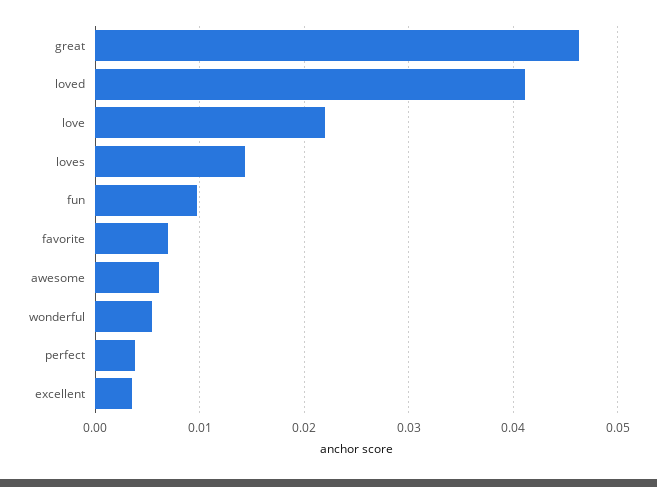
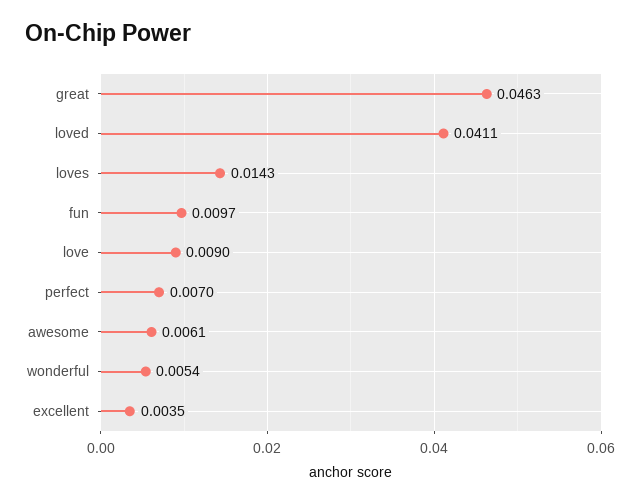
  {
    "great": 0.0463,
    "loved": 0.0411,
-   "love": 0.022,
+   "love": 0.009,
    "loves": 0.0143,
    "fun": 0.0097,
-   "favorite": 0.007,
    "awesome": 0.0061,
    "wonderful": 0.0054,
-   "perfect": 0.004,
+   "perfect": 0.007,
    "excellent": 0.0035
  }

